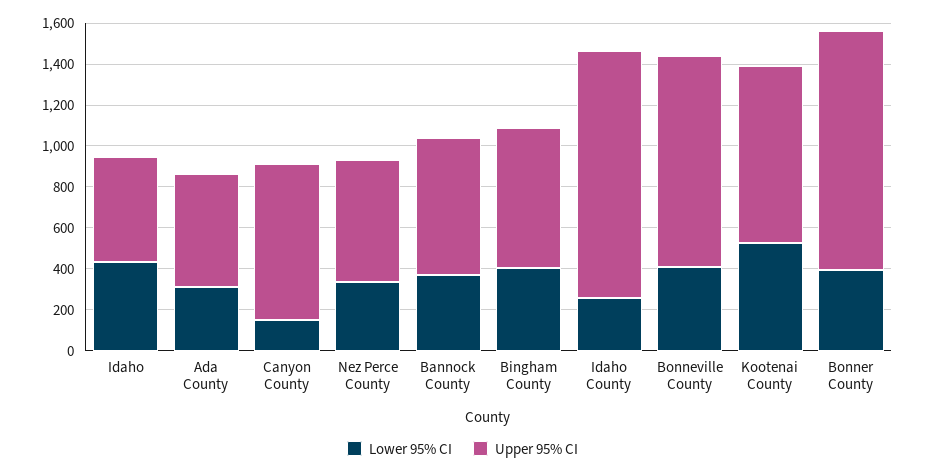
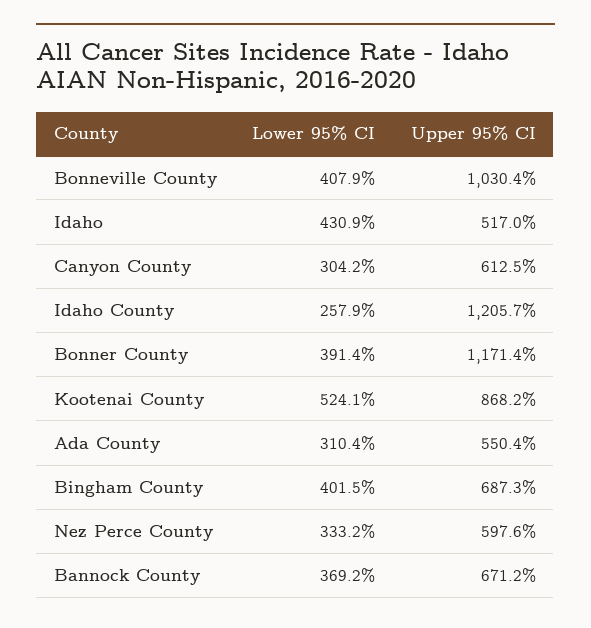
  {
    "Lower 95% CI": {
      "Idaho": 430.9,
      "Ada County": 310.4,
-     "Canyon County": 150,
+     "Canyon County": 304.2,
      "Nez Perce County": 333.2,
      "Bannock County": 369.2,
      "Bingham County": 401.5,
      "Idaho County": 257.9,
      "Bonneville County": 407.9,
      "Kootenai County": 524.1,
      "Bonner County": 391.4
    },
    "Upper 95% CI": {
      "Idaho": 517,
      "Ada County": 550.4,
-     "Canyon County": 750,
+     "Canyon County": 612.5,
      "Nez Perce County": 597.6,
      "Bannock County": 671.2,
      "Bingham County": 687.3,
      "Idaho County": 1205.7,
      "Bonneville County": 1030.4,
      "Kootenai County": 868.2,
      "Bonner County": 1171.4
    }
  }

